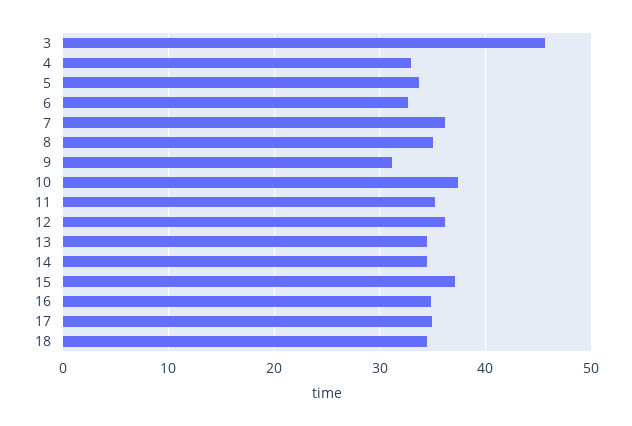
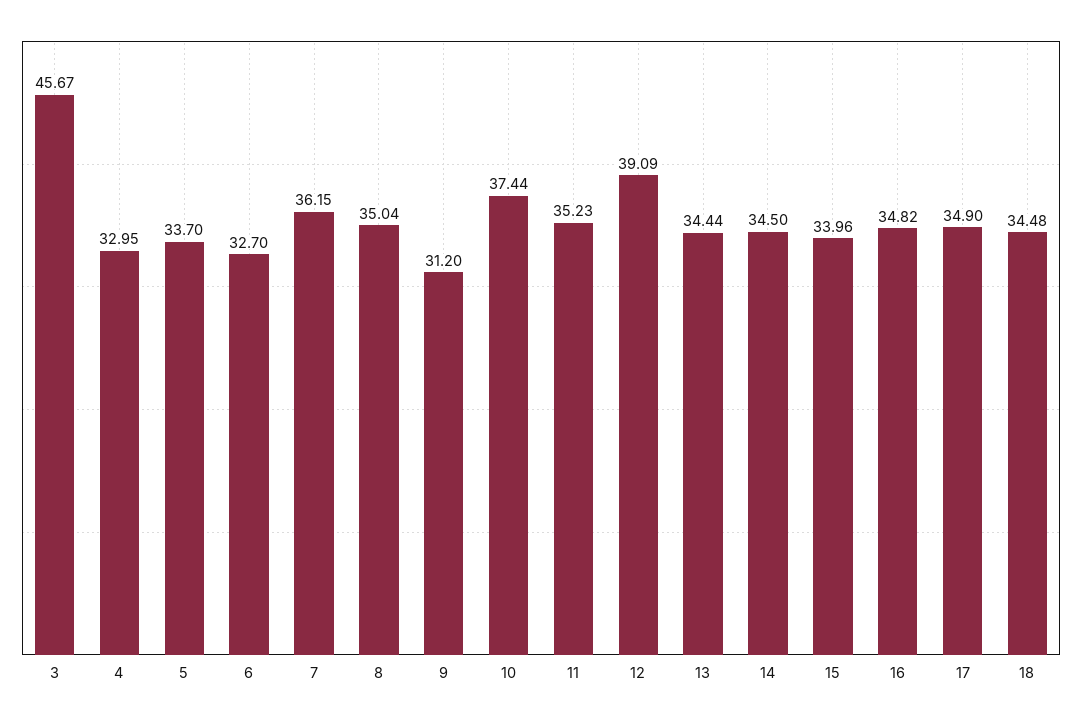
  {
    "3": 45.67,
    "4": 32.95,
    "5": 33.7,
    "6": 32.7,
    "7": 36.15,
    "8": 35.04,
    "9": 31.2,
    "10": 37.44,
    "11": 35.23,
-   "12": 36,
+   "12": 39.09,
    "13": 34.44,
    "14": 34.5,
-   "15": 37,
+   "15": 33.96,
    "16": 34.82,
    "17": 34.9,
    "18": 34.48
  }

